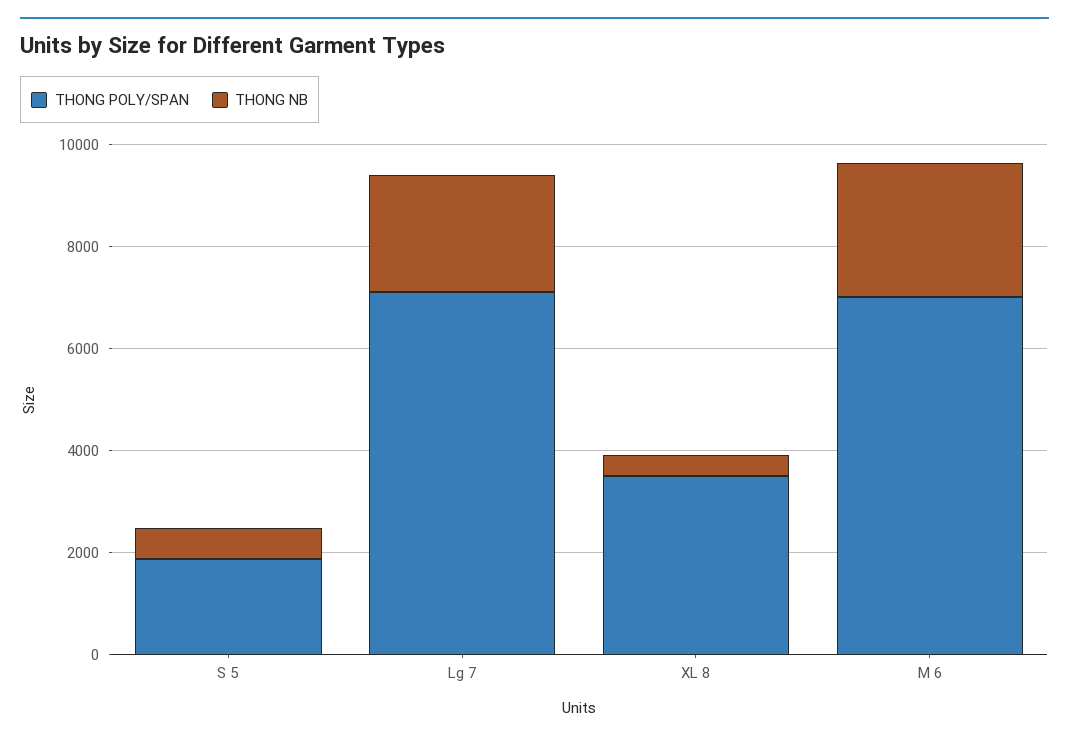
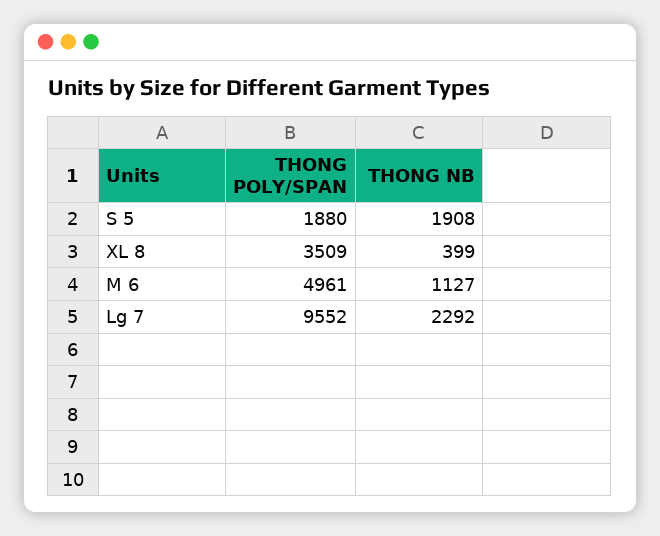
  {
    "THONG POLY/SPAN": {
      "S 5": 1880,
-     "Lg 7": 7000,
+     "Lg 7": 9552,
      "XL 8": 3509,
-     "M 6": 7000
+     "M 6": 4961
    },
    "THONG NB": {
-     "S 5": 500,
+     "S 5": 1908,
      "Lg 7": 2292,
      "XL 8": 399,
-     "M 6": 2500
+     "M 6": 1127
    }
  }

